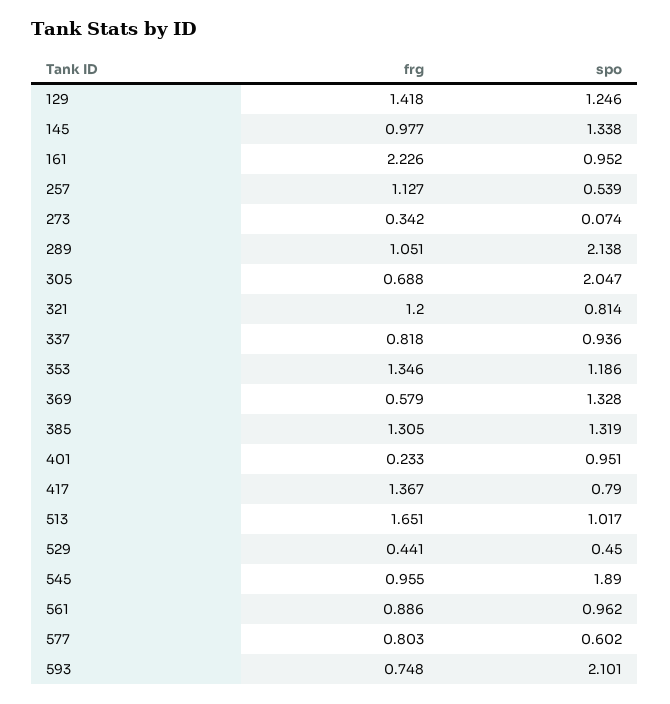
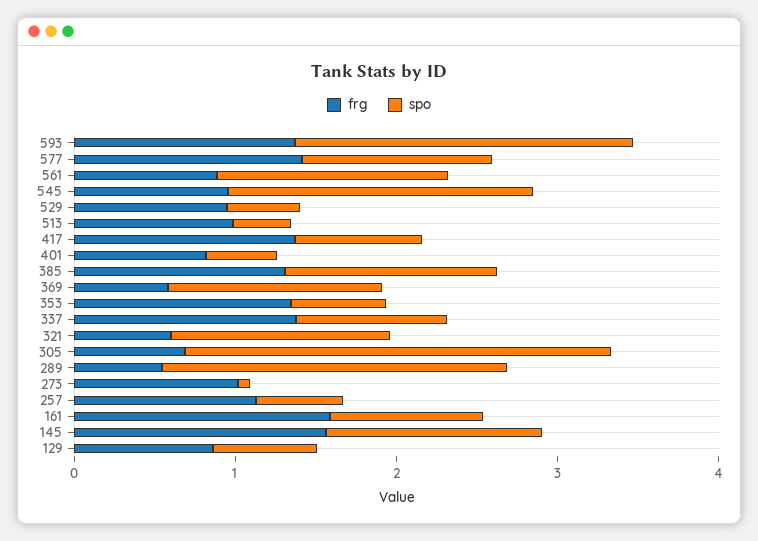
  {
    "frg": {
-     "129": 1.418,
+     "129": 0.8,
-     "145": 0.977,
+     "145": 1.6,
-     "161": 2.226,
+     "161": 1.6,
      "257": 1.127,
-     "273": 0.342,
+     "273": 1,
-     "289": 1.051,
+     "289": 0.6,
      "305": 0.688,
-     "321": 1.2,
+     "321": 0.6,
-     "337": 0.818,
+     "337": 1.4,
      "353": 1.346,
      "369": 0.579,
      "385": 1.305,
-     "401": 0.233,
+     "401": 0.8,
      "417": 1.367,
-     "513": 1.651,
+     "513": 1,
-     "529": 0.441,
+     "529": 1,
      "545": 0.955,
      "561": 0.886,
-     "577": 0.803,
+     "577": 1.4,
-     "593": 0.748
+     "593": 1.4
    },
    "spo": {
-     "129": 1.246,
+     "129": 0.6,
      "145": 1.338,
      "161": 0.952,
      "257": 0.539,
      "273": 0.074,
      "289": 2.138,
-     "305": 2.047,
+     "305": 2.6,
-     "321": 0.814,
+     "321": 1.4,
      "337": 0.936,
-     "353": 1.186,
+     "353": 0.6,
      "369": 1.328,
      "385": 1.319,
-     "401": 0.951,
+     "401": 0.4,
      "417": 0.79,
-     "513": 1.017,
+     "513": 0.4,
      "529": 0.45,
      "545": 1.89,
-     "561": 0.962,
+     "561": 1.4,
-     "577": 0.602,
+     "577": 1.2,
      "593": 2.101
    }
  }

